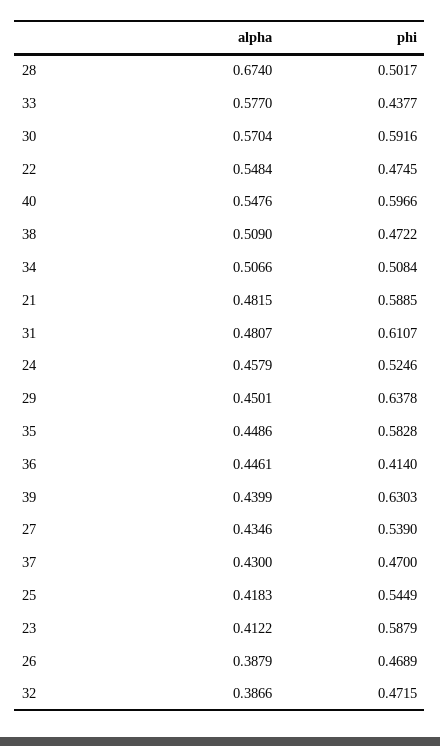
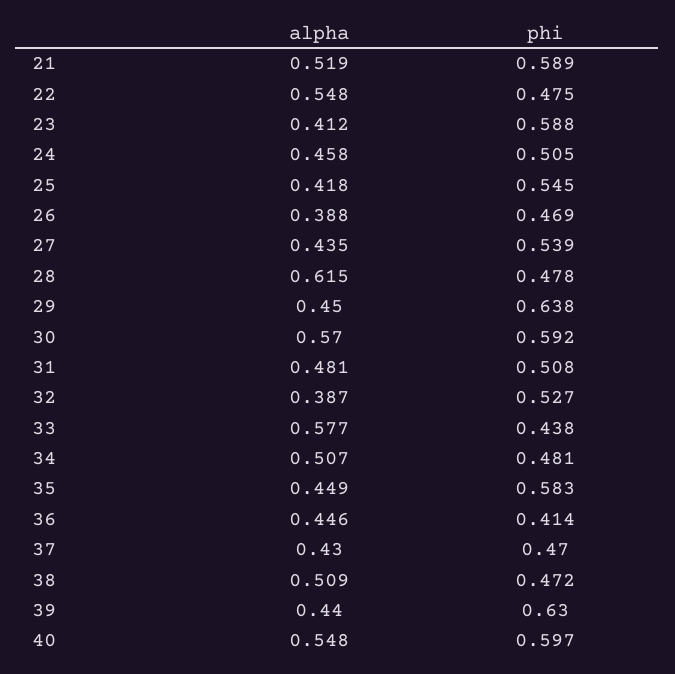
  {
    "alpha": {
-     "28": 0.674,
+     "28": 0.615,
      "33": 0.577,
      "30": 0.5704,
      "22": 0.5484,
      "40": 0.5476,
      "38": 0.509,
      "34": 0.5066,
-     "21": 0.4815,
+     "21": 0.519,
      "31": 0.4807,
      "24": 0.4579,
      "29": 0.4501,
      "35": 0.4486,
      "36": 0.4461,
      "39": 0.4399,
      "27": 0.4346,
      "37": 0.43,
      "25": 0.4183,
      "23": 0.4122,
      "26": 0.3879,
      "32": 0.3866
    },
    "phi": {
-     "28": 0.5017,
+     "28": 0.478,
      "33": 0.4377,
      "30": 0.5916,
      "22": 0.4745,
      "40": 0.5966,
      "38": 0.4722,
-     "34": 0.5084,
+     "34": 0.481,
      "21": 0.5885,
-     "31": 0.6107,
+     "31": 0.508,
-     "24": 0.5246,
+     "24": 0.505,
      "29": 0.6378,
      "35": 0.5828,
      "36": 0.414,
      "39": 0.6303,
      "27": 0.539,
      "37": 0.47,
      "25": 0.5449,
      "23": 0.5879,
      "26": 0.4689,
-     "32": 0.4715
+     "32": 0.527
    }
  }

